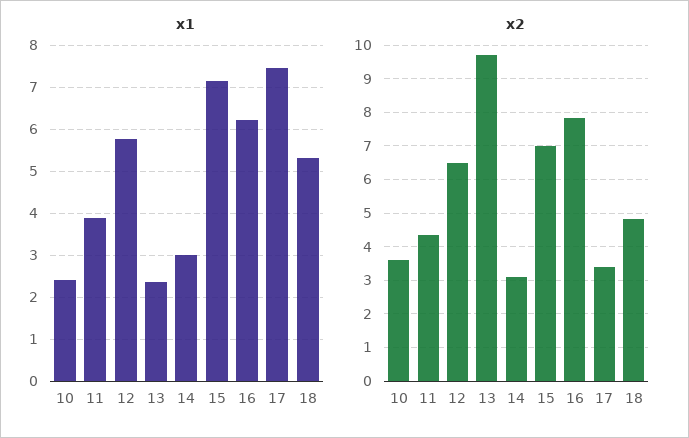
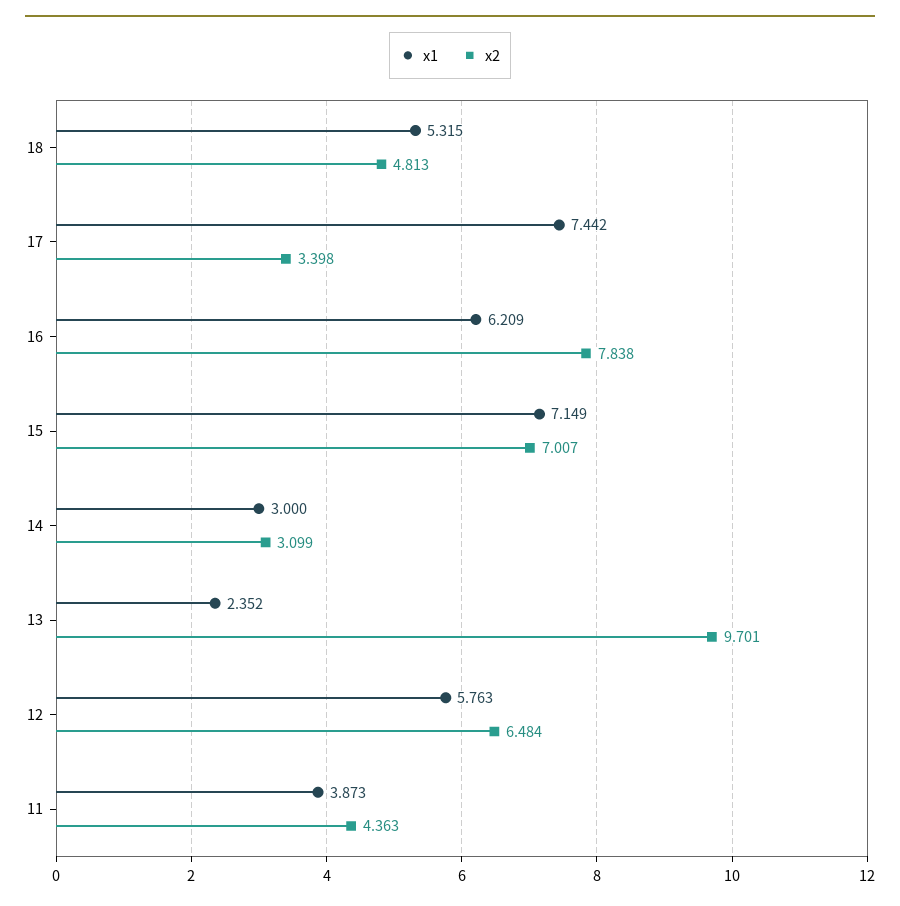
  {
    "x1": {
-     "10": 2.4,
      "11": 3.873,
      "12": 5.763,
      "13": 2.352,
      "14": 3,
      "15": 7.149,
      "16": 6.209,
      "17": 7.442,
      "18": 5.315
    },
    "x2": {
-     "10": 3.6,
      "11": 4.363,
      "12": 6.484,
      "13": 9.701,
      "14": 3.099,
      "15": 7.007,
      "16": 7.838,
      "17": 3.398,
      "18": 4.813
    }
  }

